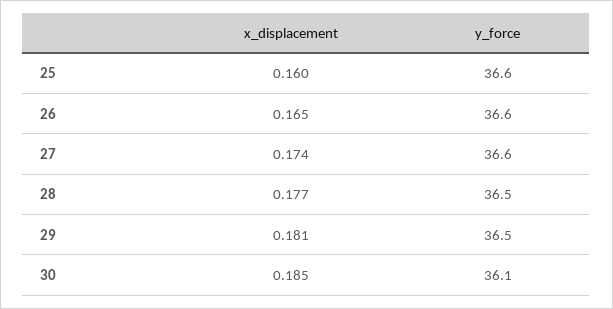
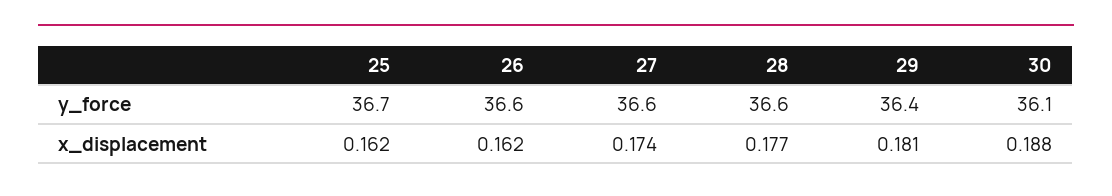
  {
    "x_displacement": {
-     "25": 0.16,
+     "25": 0.162,
-     "26": 0.165,
+     "26": 0.162,
      "27": 0.174,
      "28": 0.177,
      "29": 0.181,
-     "30": 0.185
+     "30": 0.188
    },
    "y_force": {
-     "25": 36.6,
+     "25": 36.7,
      "26": 36.6,
      "27": 36.6,
-     "28": 36.5,
+     "28": 36.6,
-     "29": 36.5,
+     "29": 36.4,
      "30": 36.1
    }
  }

